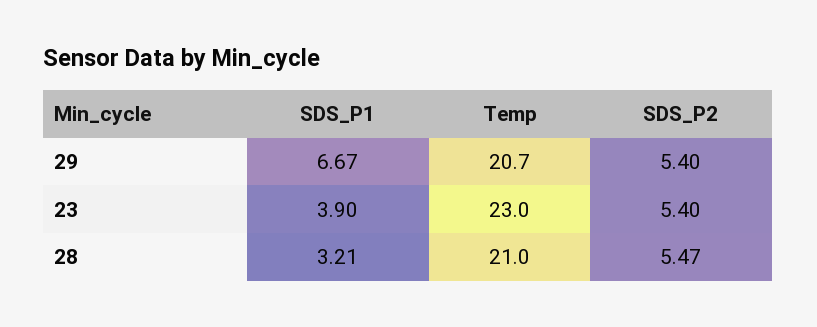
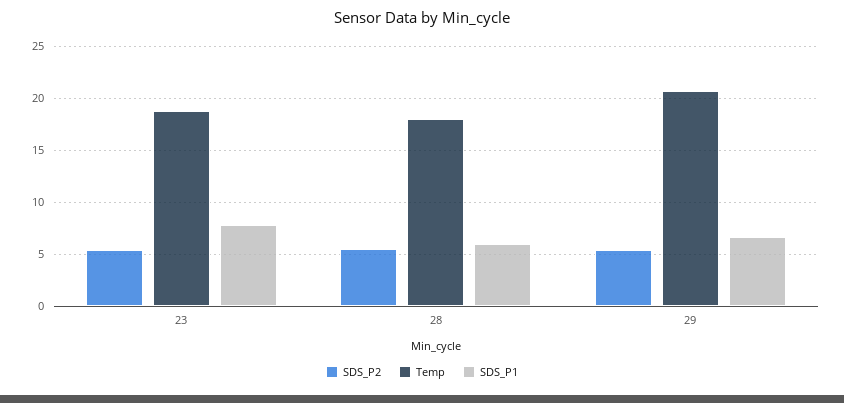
  {
    "SDS_P1": {
      "29": 6.67,
-     "23": 3.9,
+     "23": 8,
-     "28": 3.21
+     "28": 6
    },
    "Temp": {
      "29": 20.7,
-     "23": 23,
+     "23": 19,
-     "28": 21
+     "28": 18
    },
    "SDS_P2": {
      "29": 5.4,
      "23": 5.4,
      "28": 5.47
    }
  }

